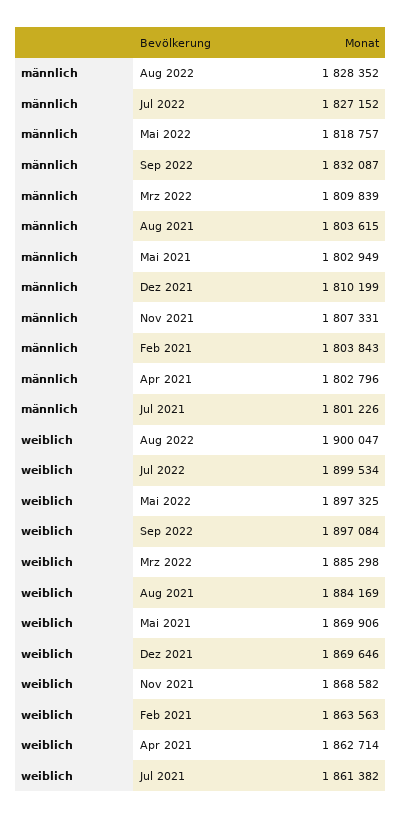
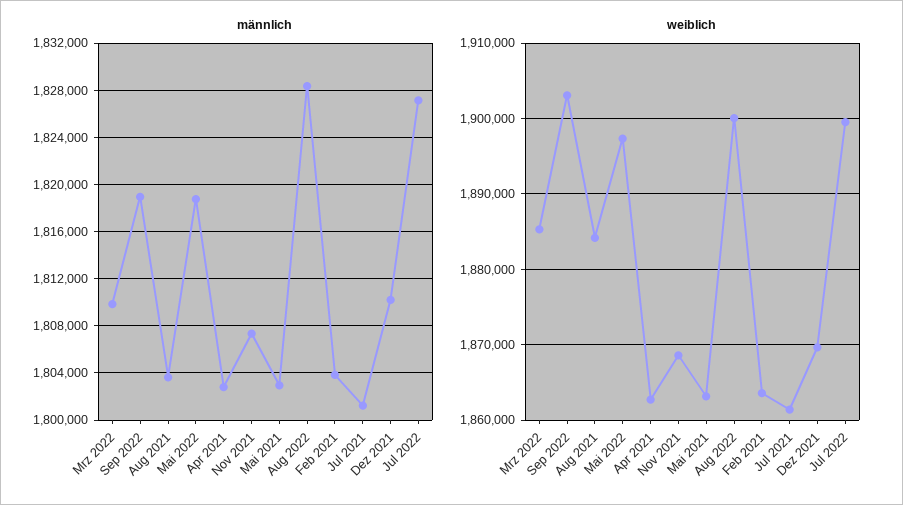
  {
    "männlich": {
      "Aug 2022": 1828352,
      "Jul 2022": 1827152,
      "Mai 2022": 1818757,
-     "Sep 2022": 1832087,
+     "Sep 2022": 1819000,
      "Mrz 2022": 1809839,
      "Aug 2021": 1803615,
      "Mai 2021": 1802949,
      "Dez 2021": 1810199,
      "Nov 2021": 1807331,
      "Feb 2021": 1803843,
      "Apr 2021": 1802796,
      "Jul 2021": 1801226
    },
    "weiblich": {
      "Aug 2022": 1900047,
      "Jul 2022": 1899534,
      "Mai 2022": 1897325,
-     "Sep 2022": 1897084,
+     "Sep 2022": 1903000,
      "Mrz 2022": 1885298,
      "Aug 2021": 1884169,
-     "Mai 2021": 1869906,
+     "Mai 2021": 1863000,
      "Dez 2021": 1869646,
      "Nov 2021": 1868582,
      "Feb 2021": 1863563,
      "Apr 2021": 1862714,
      "Jul 2021": 1861382
    }
  }

